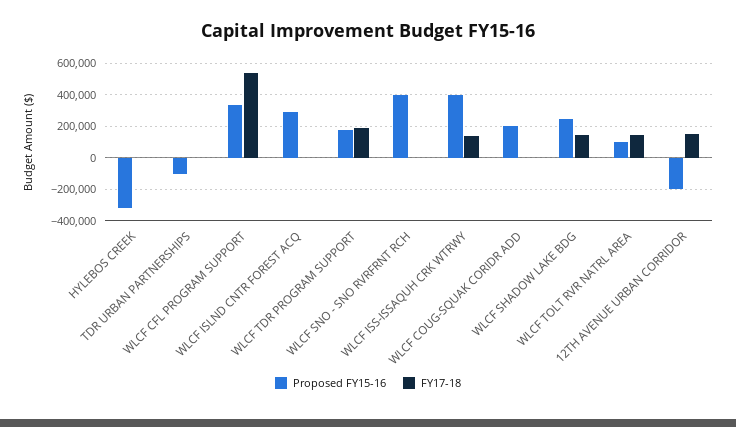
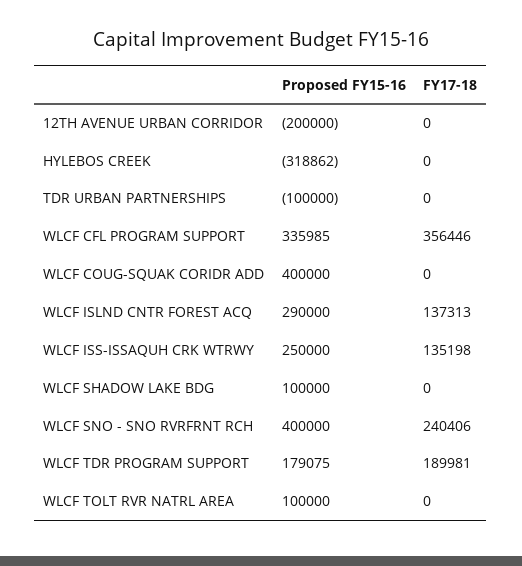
  {
    "Proposed FY15-16": {
      "HYLEBOS CREEK": -318862,
      "TDR URBAN PARTNERSHIPS": -100000,
      "WLCF CFL PROGRAM SUPPORT": 335985,
      "WLCF ISLND CNTR FOREST ACQ": 290000,
      "WLCF TDR PROGRAM SUPPORT": 179075,
      "WLCF SNO - SNO RVRFRNT RCH": 400000,
-     "WLCF ISS-ISSAQUH CRK WTRWY": 400000,
+     "WLCF ISS-ISSAQUH CRK WTRWY": 250000,
-     "WLCF COUG-SQUAK CORIDR ADD": 200000,
+     "WLCF COUG-SQUAK CORIDR ADD": 400000,
-     "WLCF SHADOW LAKE BDG": 250000,
+     "WLCF SHADOW LAKE BDG": 100000,
      "WLCF TOLT RVR NATRL AREA": 100000,
      "12TH AVENUE URBAN CORRIDOR": -200000
    },
    "FY17-18": {
      "HYLEBOS CREEK": 0,
      "TDR URBAN PARTNERSHIPS": 0,
-     "WLCF CFL PROGRAM SUPPORT": 550000,
+     "WLCF CFL PROGRAM SUPPORT": 356446,
-     "WLCF ISLND CNTR FOREST ACQ": 0,
+     "WLCF ISLND CNTR FOREST ACQ": 137313,
      "WLCF TDR PROGRAM SUPPORT": 189981,
-     "WLCF SNO - SNO RVRFRNT RCH": 0,
+     "WLCF SNO - SNO RVRFRNT RCH": 240406,
      "WLCF ISS-ISSAQUH CRK WTRWY": 135198,
      "WLCF COUG-SQUAK CORIDR ADD": 0,
-     "WLCF SHADOW LAKE BDG": 150000,
+     "WLCF SHADOW LAKE BDG": 0,
-     "WLCF TOLT RVR NATRL AREA": 150000,
+     "WLCF TOLT RVR NATRL AREA": 0,
-     "12TH AVENUE URBAN CORRIDOR": 150000
+     "12TH AVENUE URBAN CORRIDOR": 0
    }
  }

